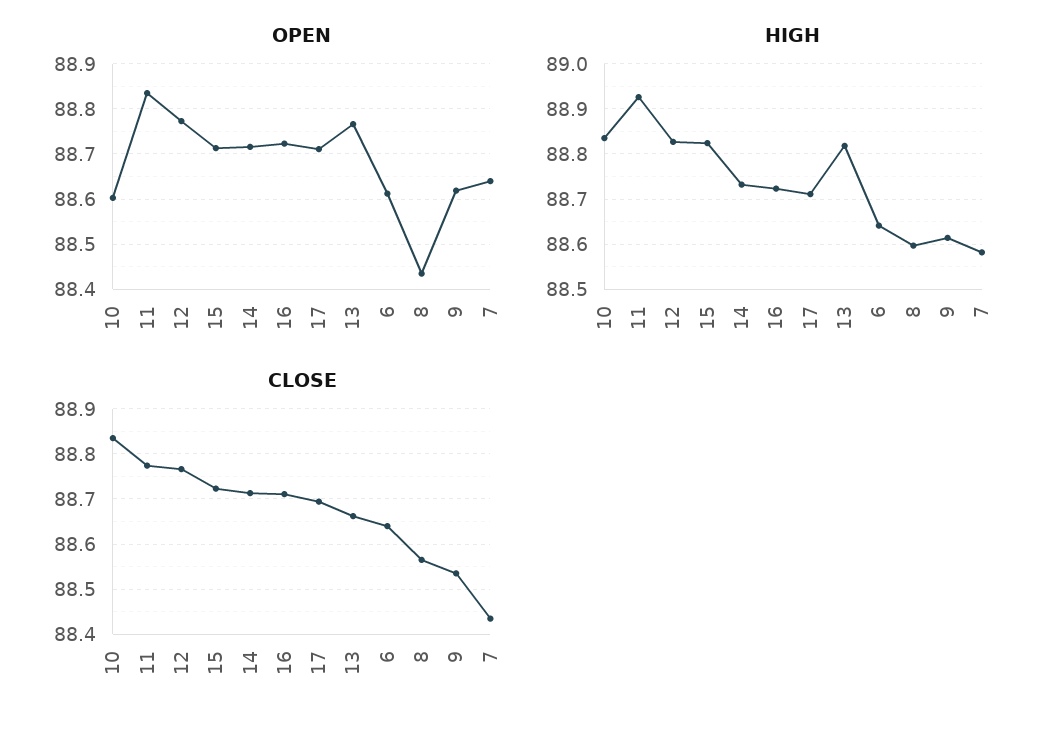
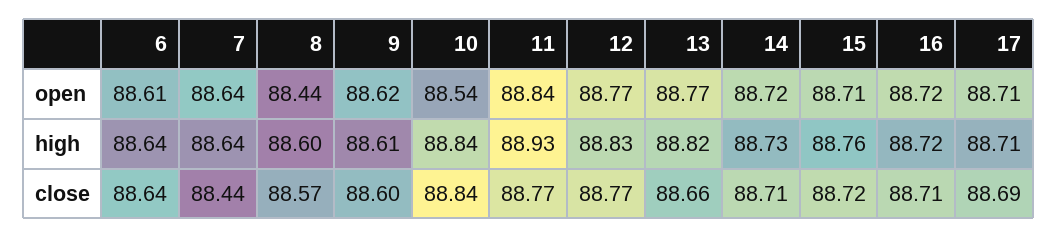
  {
    "OPEN": {
-     "10": 88.6,
+     "10": 88.54,
      "11": 88.84,
      "12": 88.77,
      "15": 88.71,
      "14": 88.72,
      "16": 88.72,
      "17": 88.71,
      "13": 88.77,
      "6": 88.61,
      "8": 88.44,
      "9": 88.62,
      "7": 88.64
    },
    "HIGH": {
      "10": 88.84,
      "11": 88.93,
      "12": 88.83,
-     "15": 88.82,
+     "15": 88.76,
      "14": 88.73,
      "16": 88.72,
      "17": 88.71,
      "13": 88.82,
      "6": 88.64,
      "8": 88.6,
      "9": 88.61,
-     "7": 88.58
+     "7": 88.64
    },
    "CLOSE": {
      "10": 88.84,
      "11": 88.77,
      "12": 88.77,
      "15": 88.72,
      "14": 88.71,
      "16": 88.71,
      "17": 88.69,
      "13": 88.66,
      "6": 88.64,
      "8": 88.57,
-     "9": 88.54,
+     "9": 88.6,
      "7": 88.44
    }
  }

